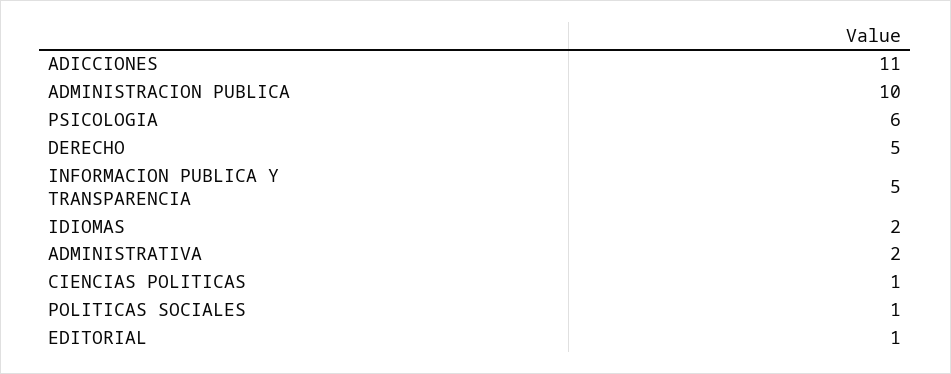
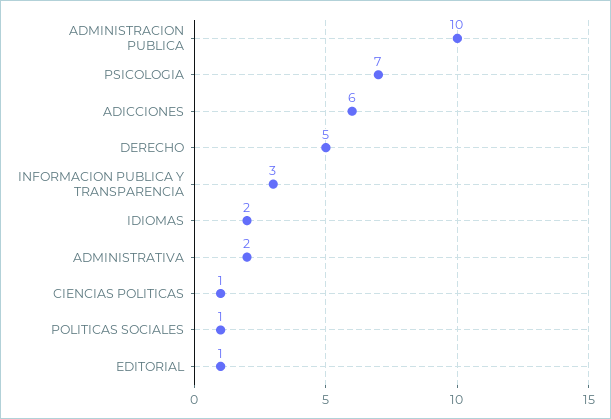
  {
-   "ADICCIONES": 11,
+   "ADICCIONES": 6,
    "ADMINISTRACION PUBLICA": 10,
-   "PSICOLOGIA": 6,
+   "PSICOLOGIA": 7,
    "DERECHO": 5,
-   "INFORMACION PUBLICA Y TRANSPARENCIA": 5,
+   "INFORMACION PUBLICA Y TRANSPARENCIA": 3,
    "IDIOMAS": 2,
    "ADMINISTRATIVA": 2,
    "CIENCIAS POLITICAS": 1,
    "POLITICAS SOCIALES": 1,
    "EDITORIAL": 1
  }

